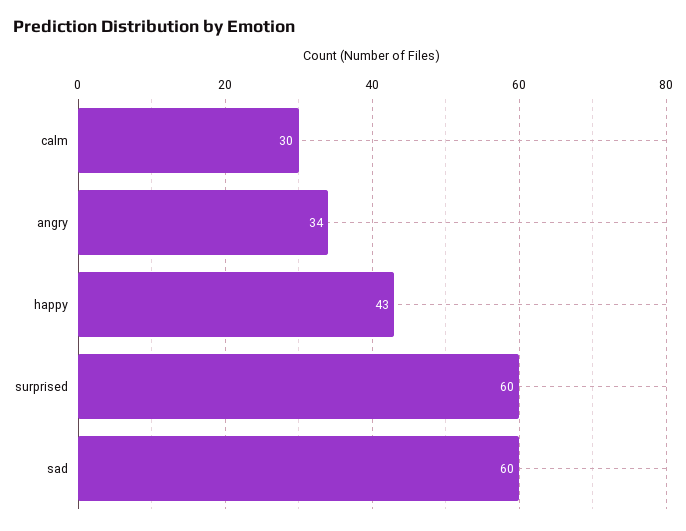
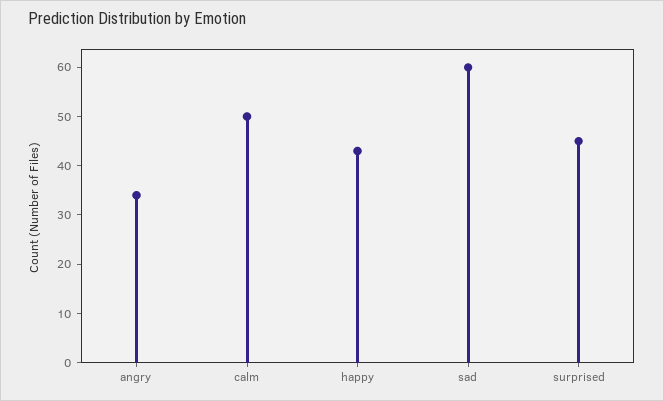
  {
-   "calm": 30,
+   "calm": 50,
    "angry": 34,
    "happy": 43,
-   "surprised": 60,
+   "surprised": 45,
    "sad": 60
  }

